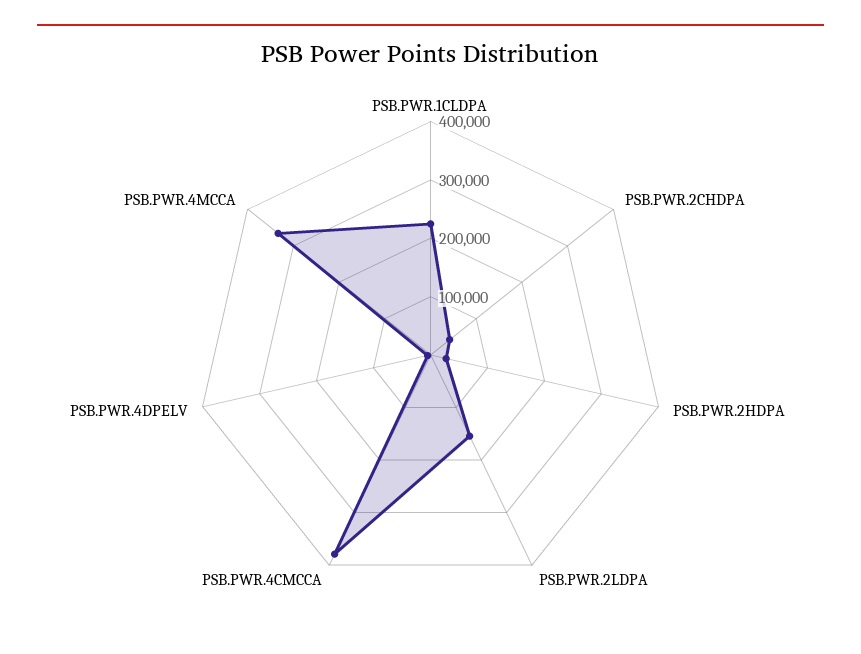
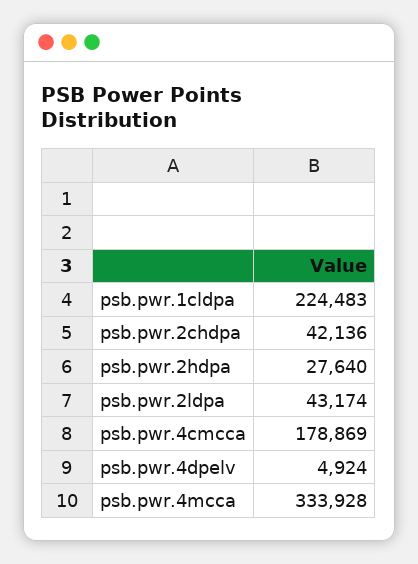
  {
    "PSB.PWR.1CLDPA": 224483,
    "PSB.PWR.2CHDPA": 42136,
    "PSB.PWR.2HDPA": 27640,
-   "PSB.PWR.2LDPA": 160000,
+   "PSB.PWR.2LDPA": 43174,
-   "PSB.PWR.4CMCCA": 380000,
+   "PSB.PWR.4CMCCA": 178869,
    "PSB.PWR.4DPELV": 4924,
    "PSB.PWR.4MCCA": 333928
  }

